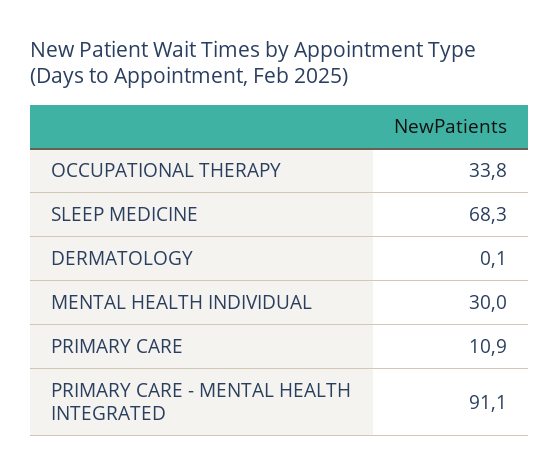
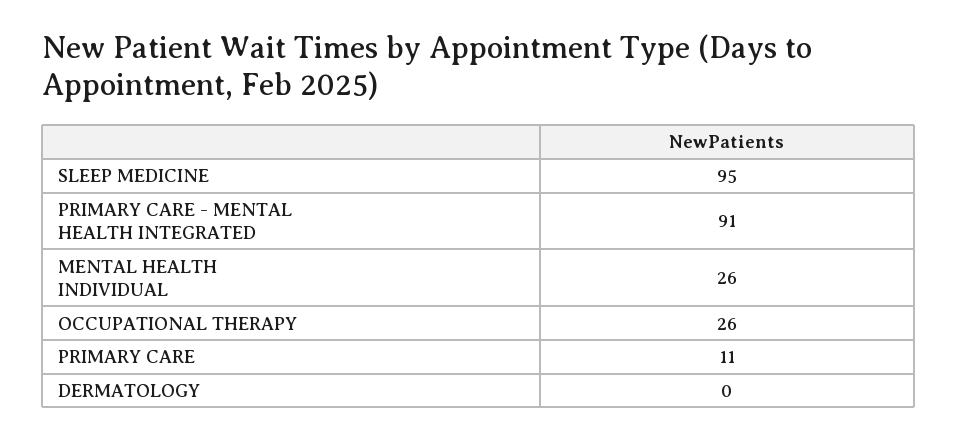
  {
-   "OCCUPATIONAL THERAPY": 33.8,
+   "OCCUPATIONAL THERAPY": 26,
-   "SLEEP MEDICINE": 68.3,
+   "SLEEP MEDICINE": 95,
    "DERMATOLOGY": 0.1,
-   "MENTAL HEALTH INDIVIDUAL": 30,
+   "MENTAL HEALTH INDIVIDUAL": 26,
    "PRIMARY CARE": 10.9,
    "PRIMARY CARE - MENTAL HEALTH INTEGRATED": 91.1
  }

